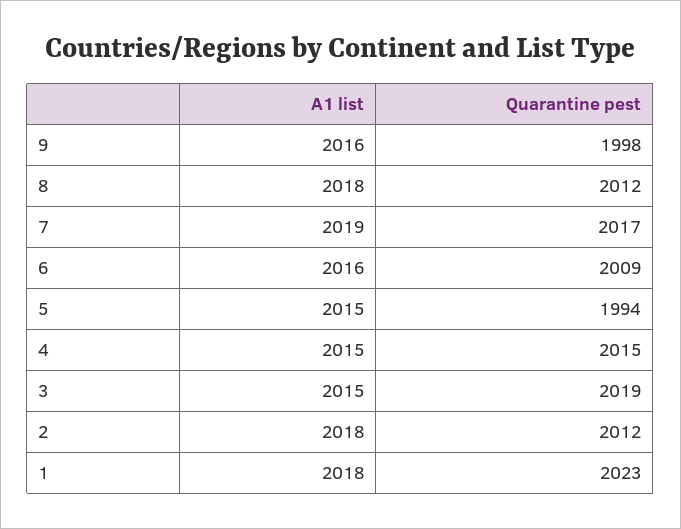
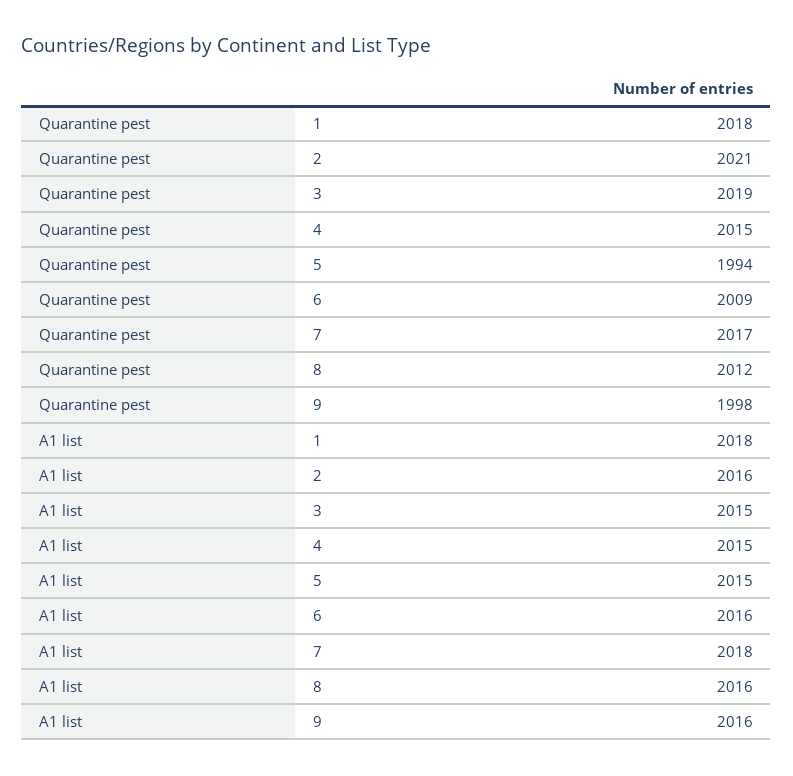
  {
    "A1 list": {
      "9": 2016,
-     "8": 2018,
+     "8": 2016,
-     "7": 2019,
+     "7": 2018,
      "6": 2016,
      "5": 2015,
      "4": 2015,
      "3": 2015,
-     "2": 2018,
+     "2": 2016,
      "1": 2018
    },
    "Quarantine pest": {
      "9": 1998,
      "8": 2012,
      "7": 2017,
      "6": 2009,
      "5": 1994,
      "4": 2015,
      "3": 2019,
-     "2": 2012,
+     "2": 2021,
-     "1": 2023
+     "1": 2018
    }
  }

